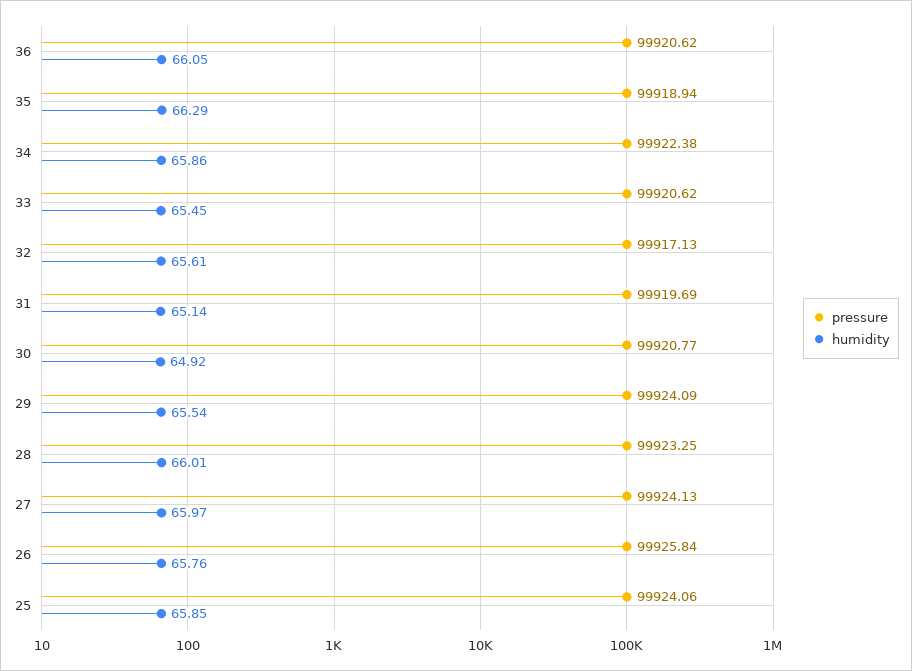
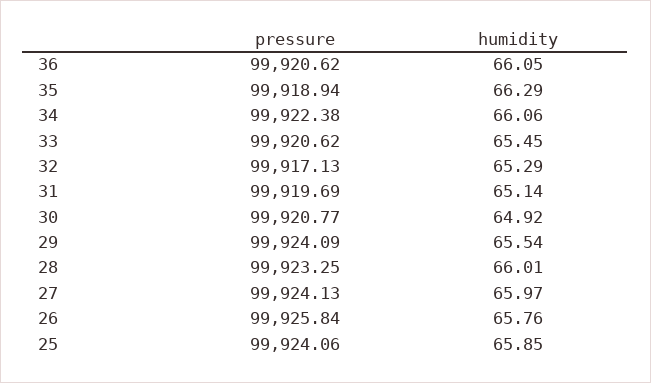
  {
    "pressure": {
      "36": 99920.62,
      "35": 99918.94,
      "34": 99922.38,
      "33": 99920.62,
      "32": 99917.13,
      "31": 99919.69,
      "30": 99920.77,
      "29": 99924.09,
      "28": 99923.25,
      "27": 99924.13,
      "26": 99925.84,
      "25": 99924.06
    },
    "humidity": {
      "36": 66.05,
      "35": 66.29,
-     "34": 65.86,
+     "34": 66.06,
      "33": 65.45,
-     "32": 65.61,
+     "32": 65.29,
      "31": 65.14,
      "30": 64.92,
      "29": 65.54,
      "28": 66.01,
      "27": 65.97,
      "26": 65.76,
      "25": 65.85
    }
  }

